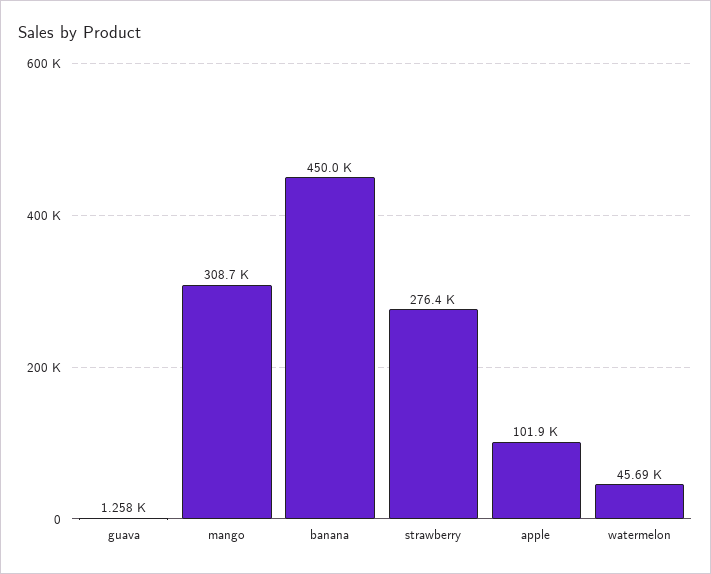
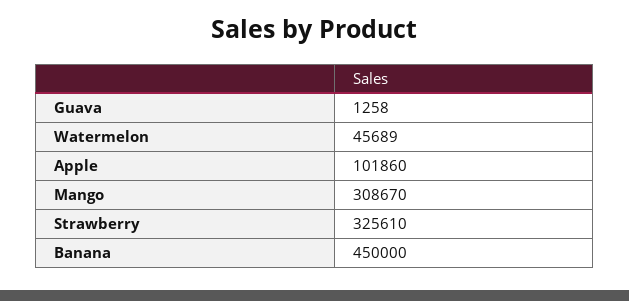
  {
    "guava": 1258,
    "mango": 308670,
    "banana": 450000,
-   "strawberry": 276400,
+   "strawberry": 325610,
    "apple": 101860,
    "watermelon": 45689
  }

